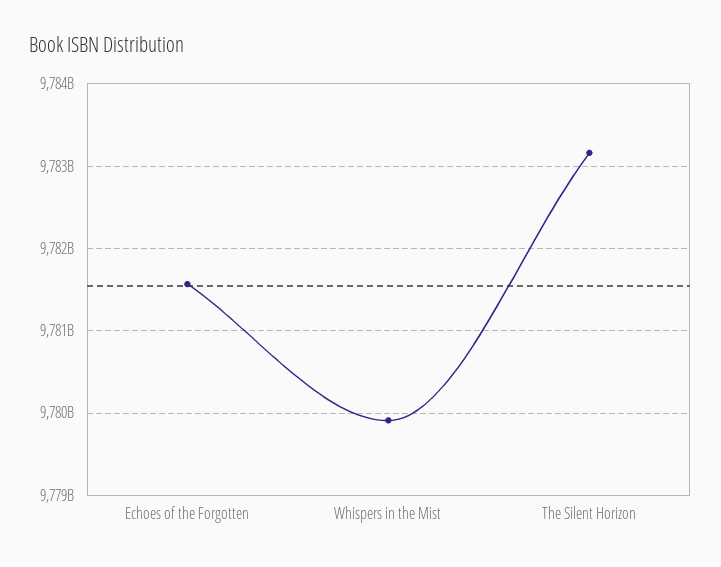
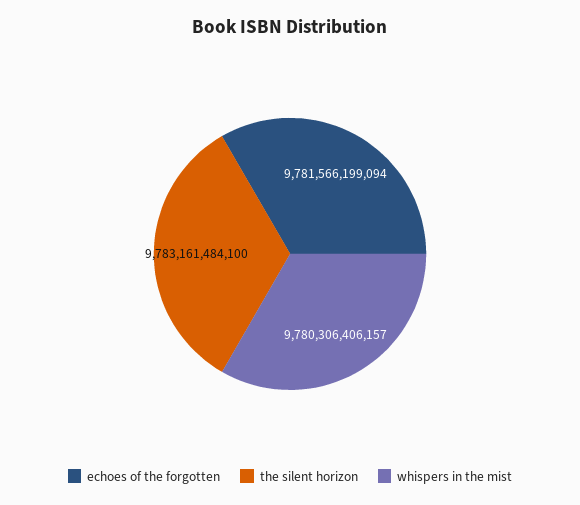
  {
    "Echoes of the Forgotten": 9781566199094,
-   "Whispers in the Mist": 9779900000000,
+   "Whispers in the Mist": 9780306406157,
    "The Silent Horizon": 9783161484100
  }

